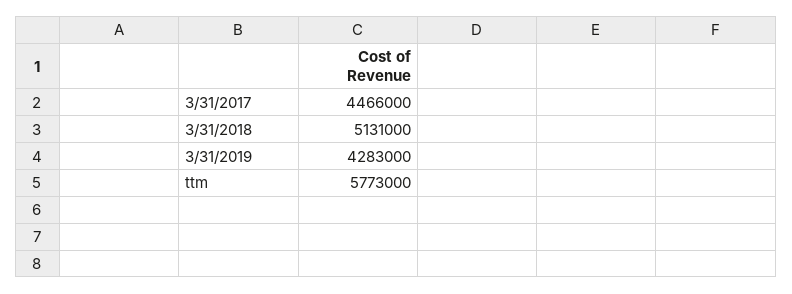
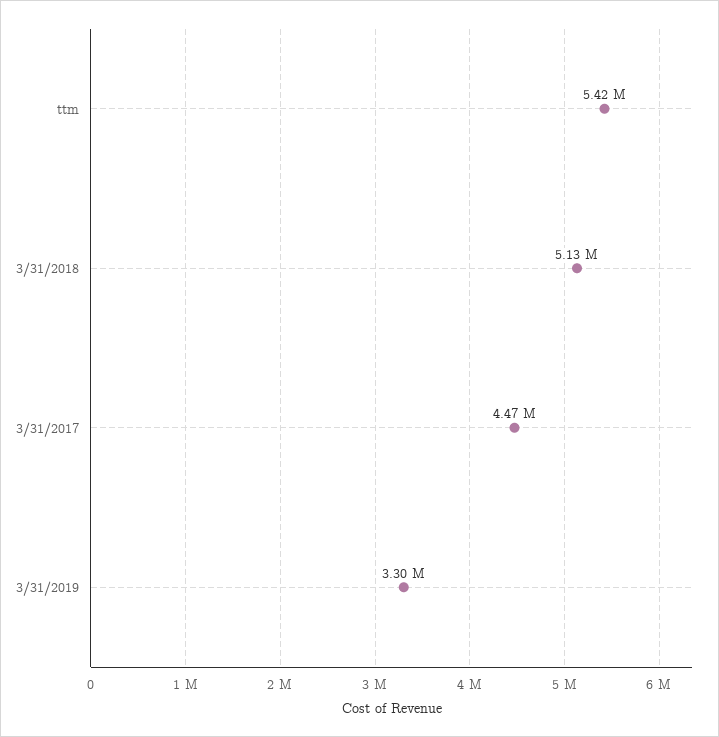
  {
    "3/31/2017": 4466000,
    "3/31/2018": 5131000,
-   "3/31/2019": 4283000,
+   "3/31/2019": 3300000,
-   "ttm": 5773000
+   "ttm": 5420000
  }

